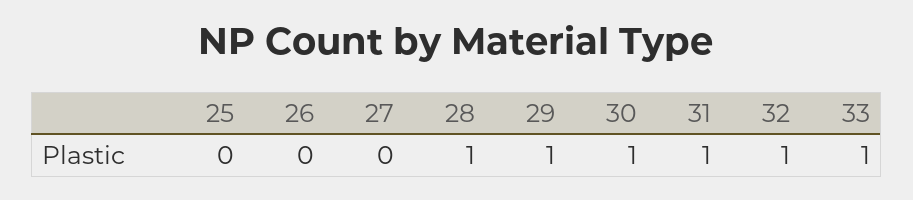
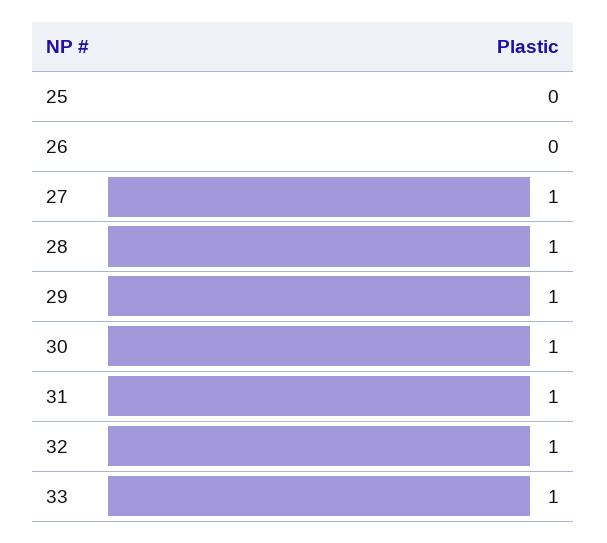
  {
    "25": 0,
    "26": 0,
-   "27": 0,
+   "27": 1,
    "28": 1,
    "29": 1,
    "30": 1,
    "31": 1,
    "32": 1,
    "33": 1
  }

